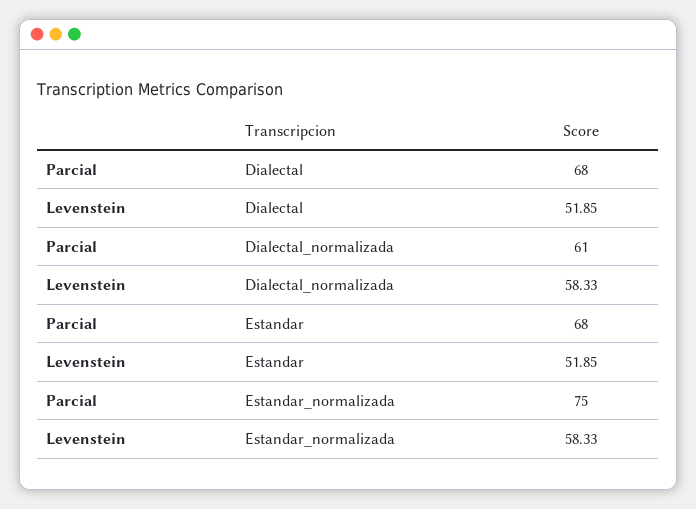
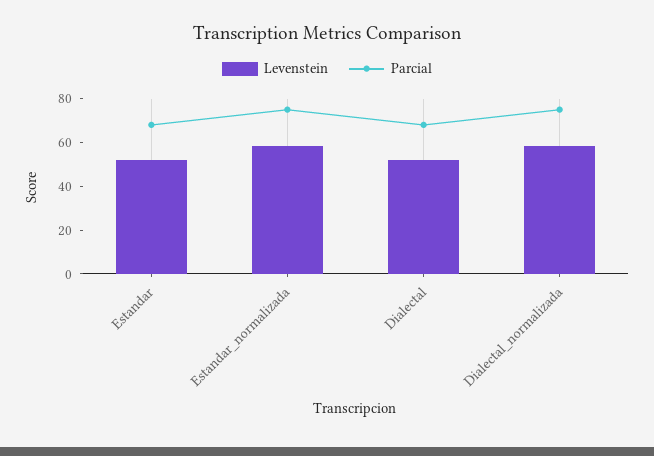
  {
    "Parcial": {
      "Dialectal": 68,
-     "Dialectal_normalizada": 61,
+     "Dialectal_normalizada": 75,
      "Estandar": 68,
      "Estandar_normalizada": 75
    },
    "Levenstein": {
      "Dialectal": 51.85,
      "Dialectal_normalizada": 58.33,
      "Estandar": 51.85,
      "Estandar_normalizada": 58.33
    }
  }

